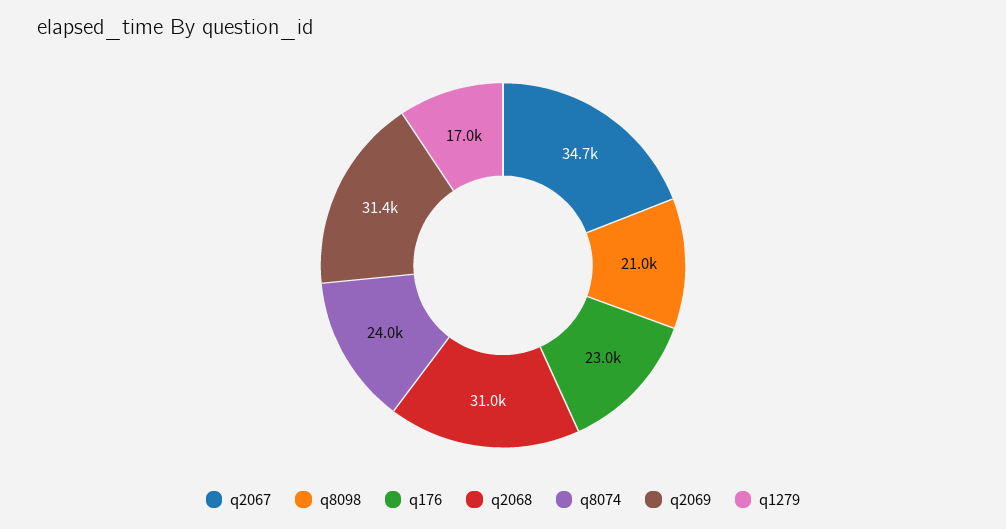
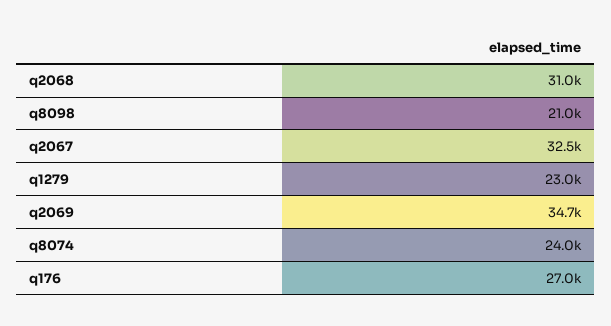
  {
-   "q2067": 34700,
+   "q2067": 32500,
    "q8098": 21000,
-   "q176": 23000,
+   "q176": 27000,
    "q2068": 31000,
    "q8074": 24000,
-   "q2069": 31400,
+   "q2069": 34700,
-   "q1279": 17000
+   "q1279": 23000
  }

